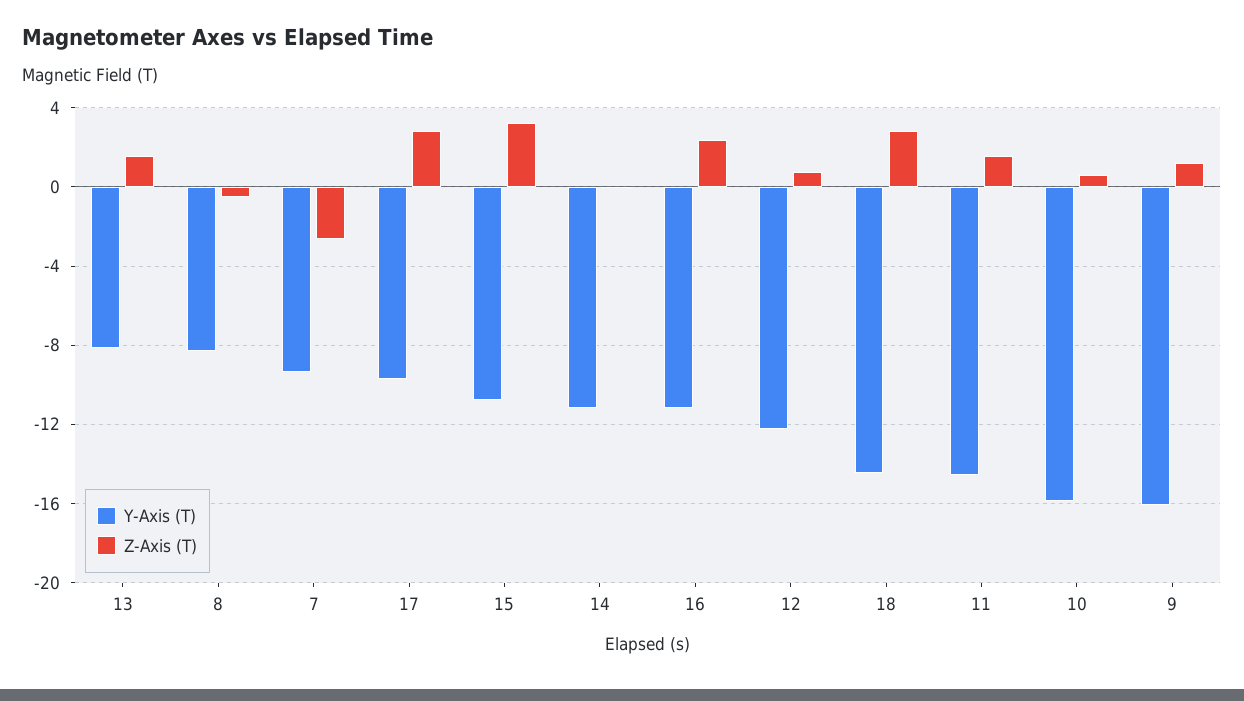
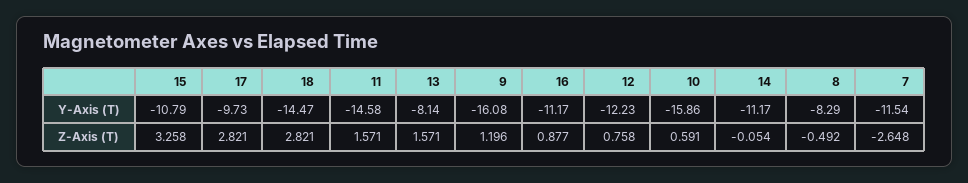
  {
    "Y-Axis (T)": {
      "13": -8.14,
      "8": -8.29,
-     "7": -9.5,
+     "7": -11.54,
      "17": -9.73,
      "15": -10.79,
      "14": -11.17,
      "16": -11.17,
      "12": -12.23,
      "18": -14.47,
      "11": -14.58,
      "10": -15.86,
      "9": -16.08
    },
    "Z-Axis (T)": {
      "13": 1.571,
      "8": -0.492,
      "7": -2.648,
      "17": 2.821,
      "15": 3.258,
      "14": -0.054,
-     "16": 2.5,
+     "16": 0.877,
      "12": 0.758,
      "18": 2.821,
      "11": 1.571,
      "10": 0.591,
      "9": 1.196
    }
  }

